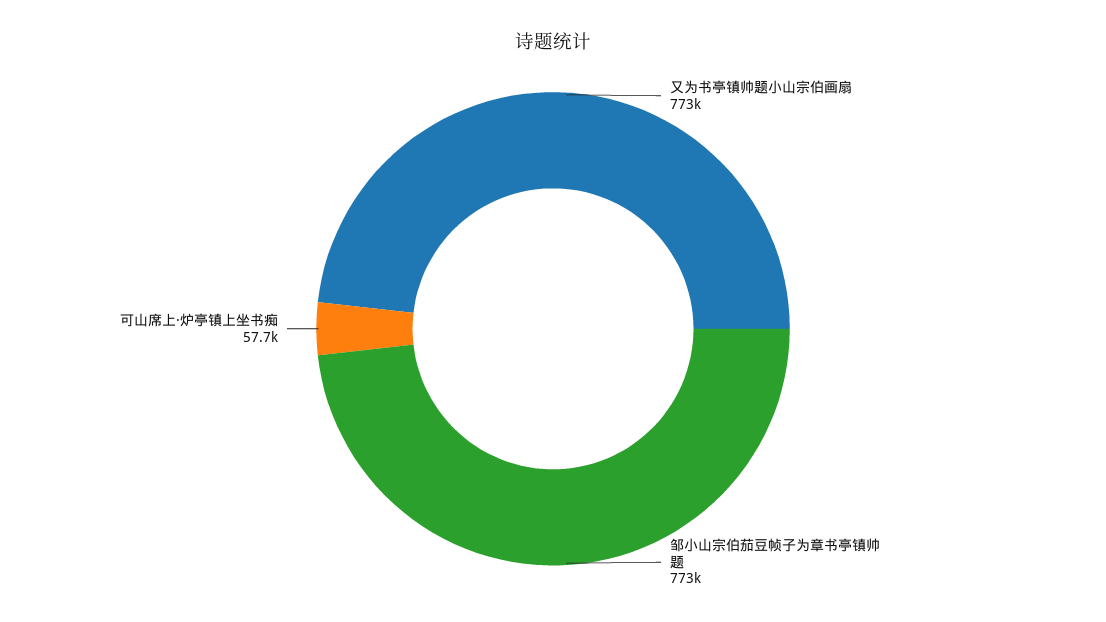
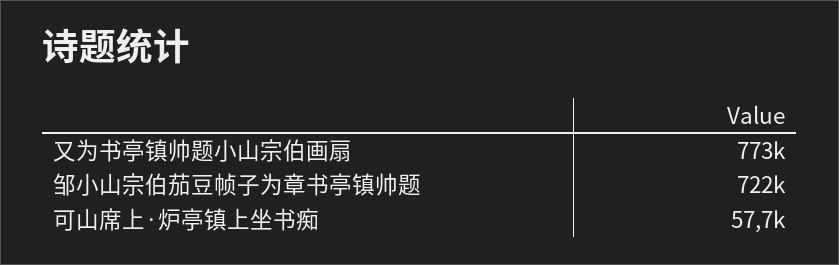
  {
    "又为书亭镇帅题小山宗伯画扇": 773000,
-   "邹小山宗伯茄豆帧子为章书亭镇帅题": 773000,
+   "邹小山宗伯茄豆帧子为章书亭镇帅题": 722000,
    "可山席上·炉亭镇上坐书痴": 57700
  }

